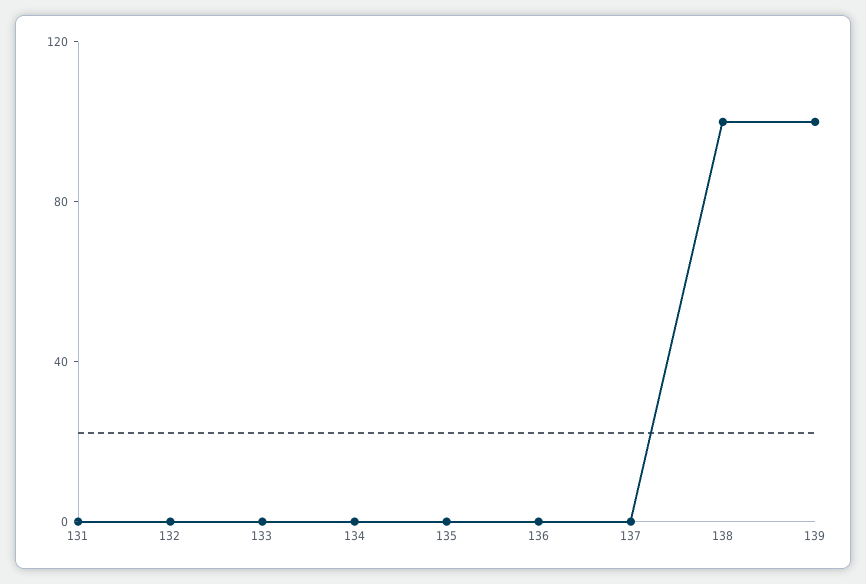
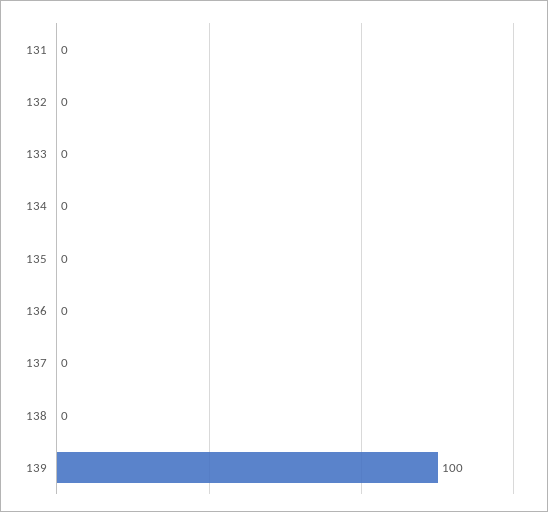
  {
    "131": 0,
    "132": 0,
    "133": 0,
    "134": 0,
    "135": 0,
    "136": 0,
    "137": 0,
-   "138": 100,
+   "138": 0,
    "139": 100
  }

